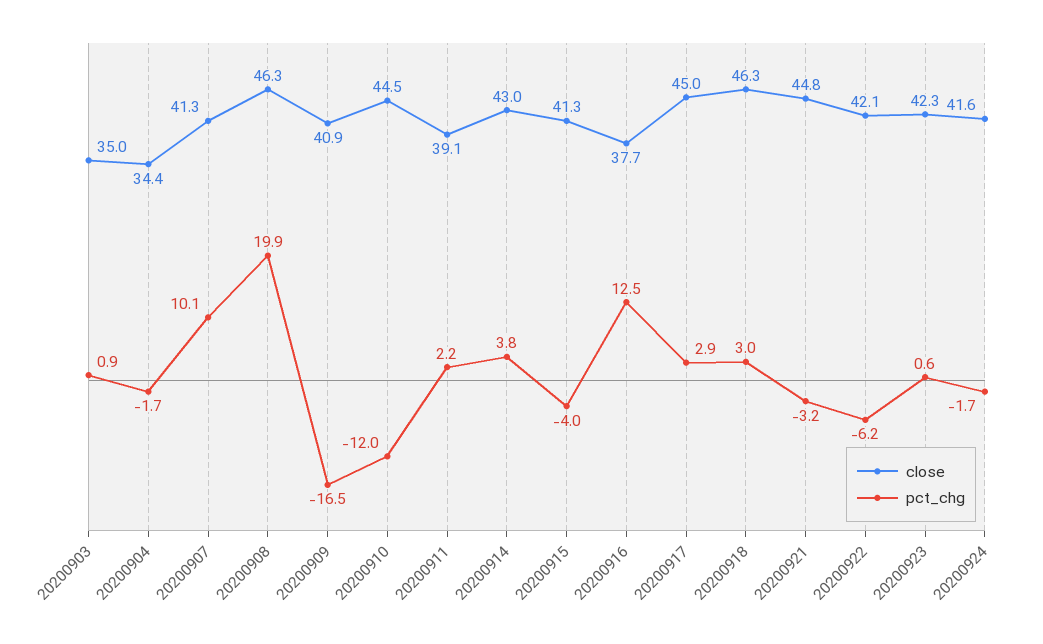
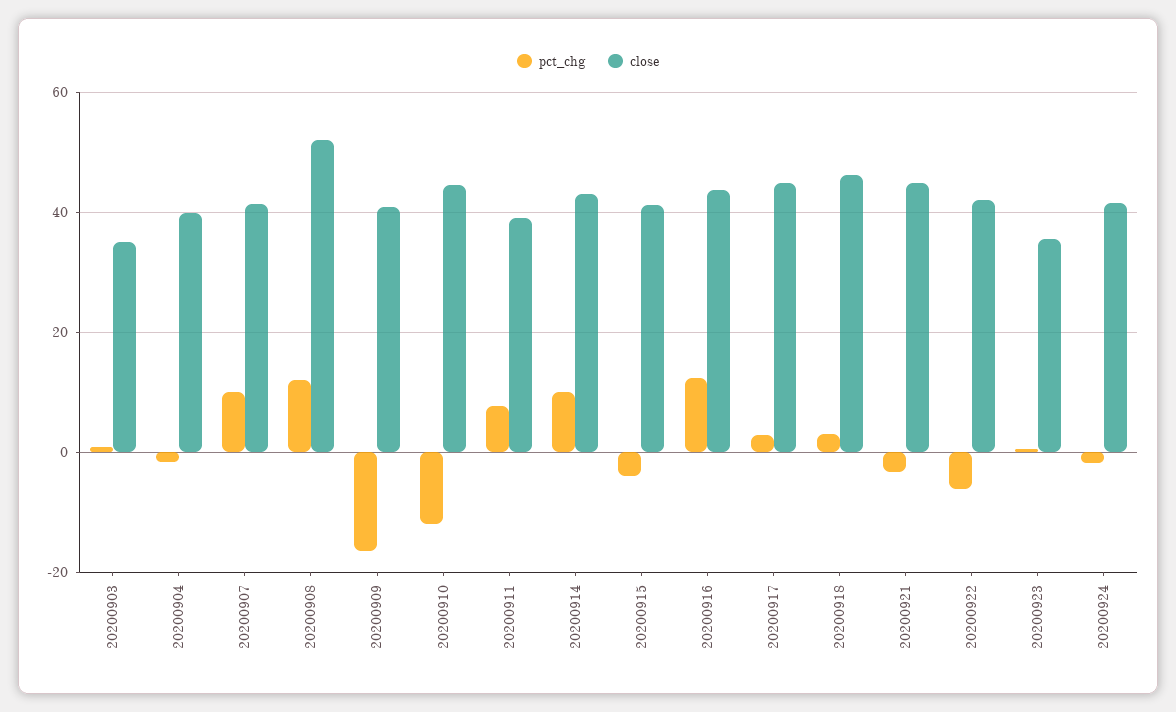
  {
    "close": {
      "20200903": 35,
-     "20200904": 34.4,
+     "20200904": 40,
      "20200907": 41.3,
-     "20200908": 46.3,
+     "20200908": 52,
      "20200909": 40.9,
      "20200910": 44.5,
      "20200911": 39.1,
      "20200914": 43,
      "20200915": 41.3,
-     "20200916": 37.7,
+     "20200916": 44,
      "20200917": 45,
      "20200918": 46.3,
      "20200921": 44.8,
      "20200922": 42.1,
-     "20200923": 42.3,
+     "20200923": 36,
      "20200924": 41.6
    },
    "pct_chg": {
      "20200903": 0.9,
      "20200904": -1.7,
      "20200907": 10.1,
-     "20200908": 19.9,
+     "20200908": 12,
      "20200909": -16.5,
      "20200910": -12,
-     "20200911": 2.2,
+     "20200911": 8,
-     "20200914": 3.8,
+     "20200914": 10,
      "20200915": -4,
      "20200916": 12.5,
      "20200917": 2.9,
      "20200918": 3,
      "20200921": -3.2,
      "20200922": -6.2,
      "20200923": 0.6,
      "20200924": -1.7
    }
  }

